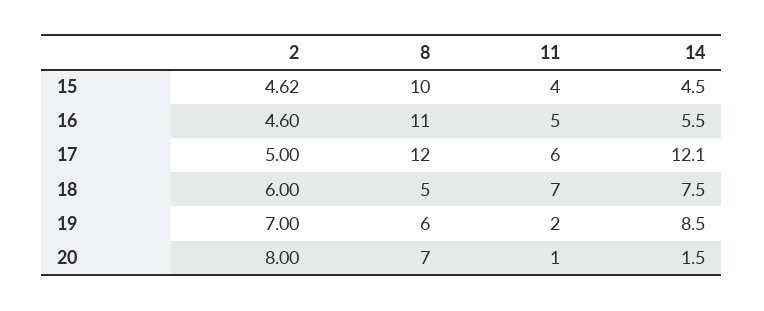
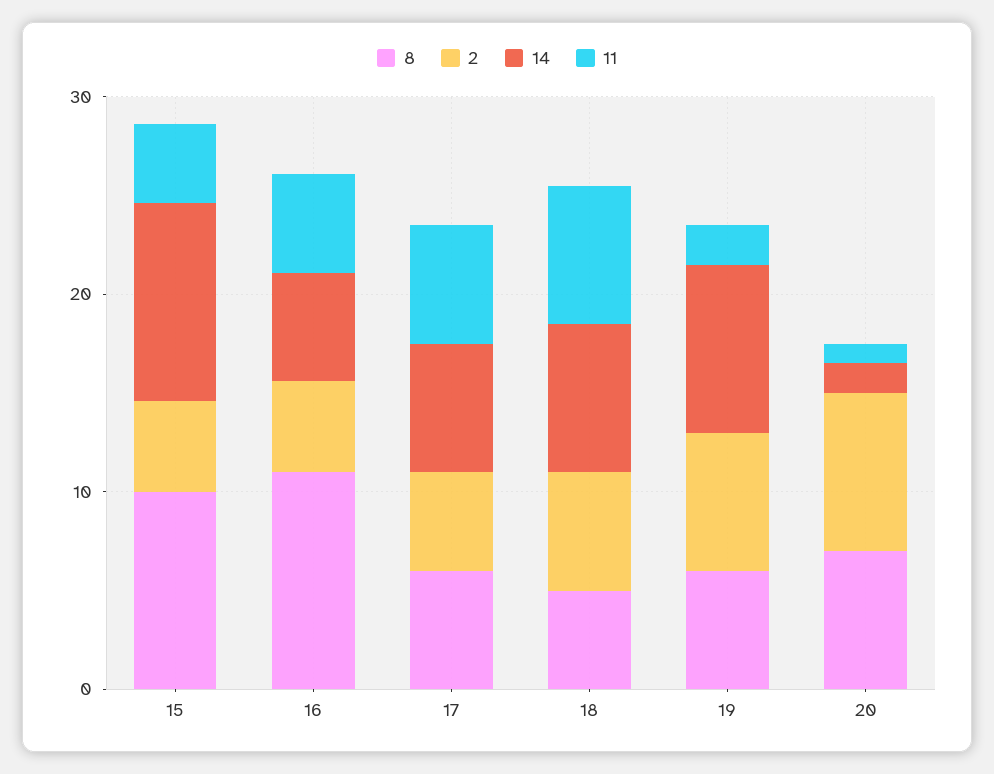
  {
    "2": {
      "15": 4.62,
      "16": 4.6,
      "17": 5,
      "18": 6,
      "19": 7,
      "20": 8
    },
    "8": {
      "15": 10,
      "16": 11,
-     "17": 12,
+     "17": 6,
      "18": 5,
      "19": 6,
      "20": 7
    },
    "11": {
      "15": 4,
      "16": 5,
      "17": 6,
      "18": 7,
      "19": 2,
      "20": 1
    },
    "14": {
-     "15": 4.5,
+     "15": 10,
      "16": 5.5,
-     "17": 12.1,
+     "17": 6,
      "18": 7.5,
      "19": 8.5,
      "20": 1.5
    }
  }

